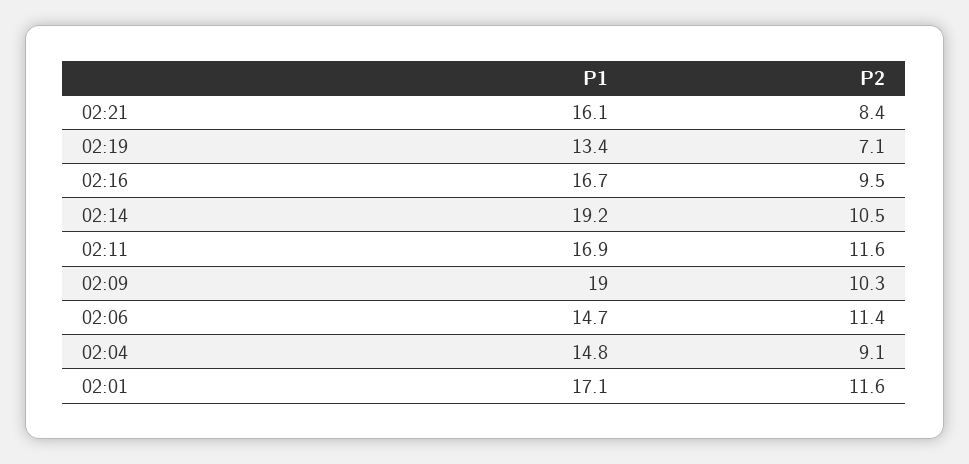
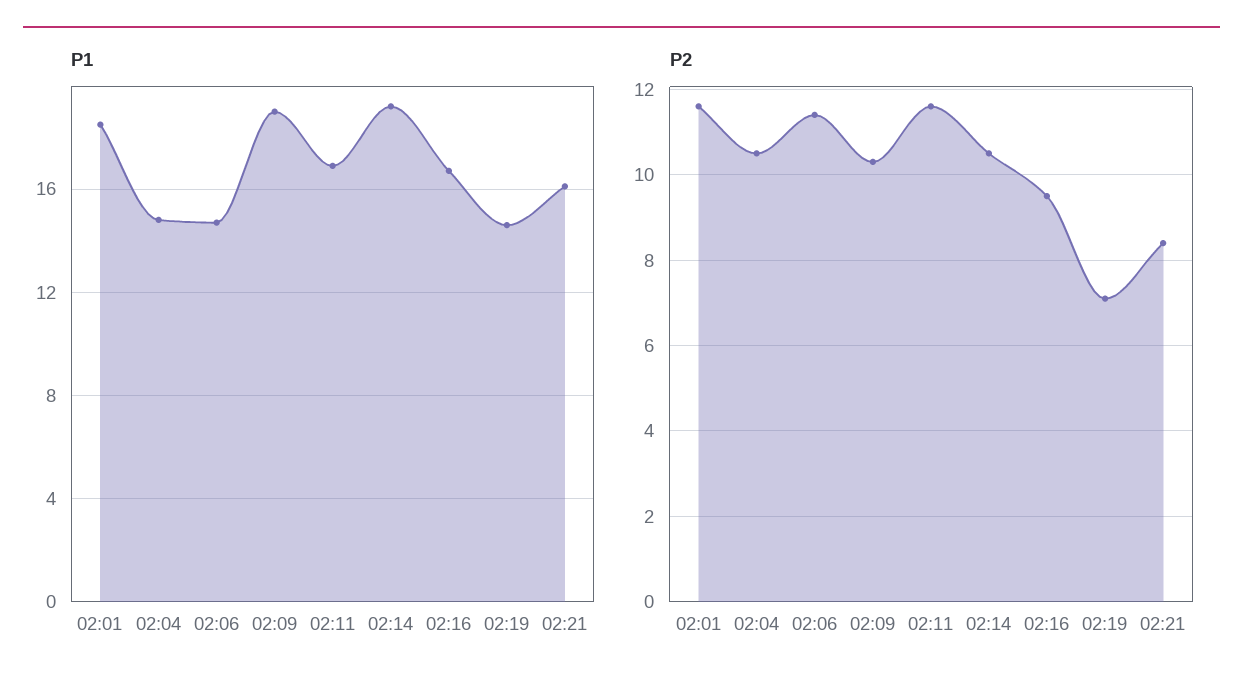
  {
    "P1": {
      "02:21": 16.1,
-     "02:19": 13.4,
+     "02:19": 14.5,
      "02:16": 16.7,
      "02:14": 19.2,
      "02:11": 16.9,
      "02:09": 19,
      "02:06": 14.7,
      "02:04": 14.8,
-     "02:01": 17.1
+     "02:01": 18.5
    },
    "P2": {
      "02:21": 8.4,
      "02:19": 7.1,
      "02:16": 9.5,
      "02:14": 10.5,
      "02:11": 11.6,
      "02:09": 10.3,
      "02:06": 11.4,
-     "02:04": 9.1,
+     "02:04": 10.5,
      "02:01": 11.6
    }
  }

